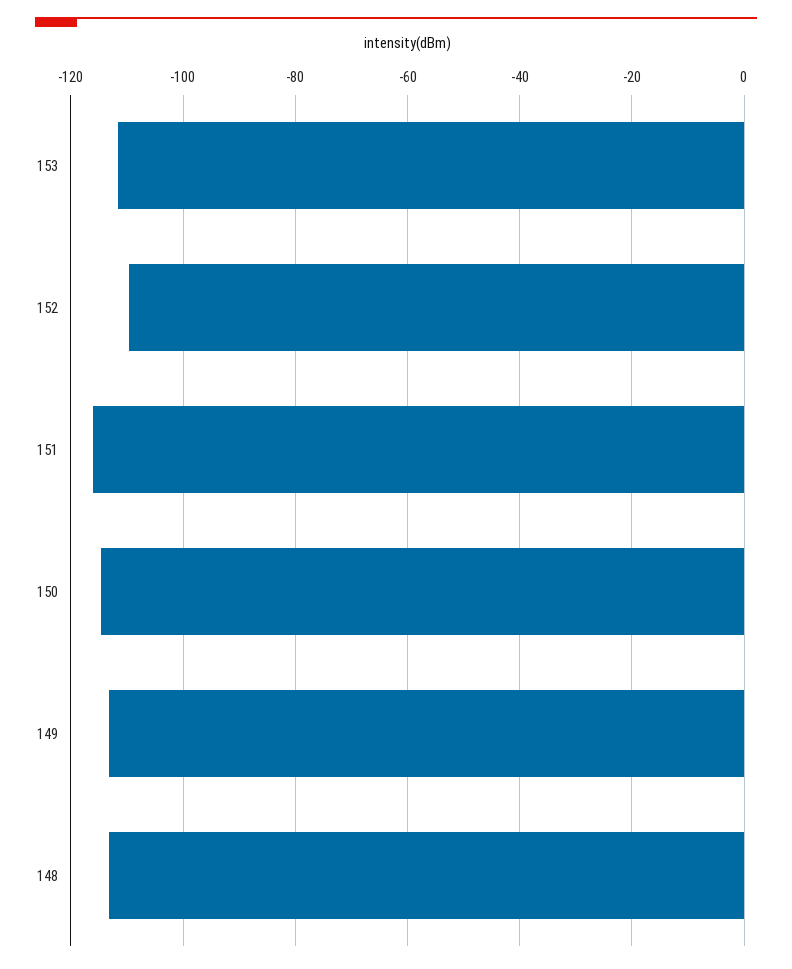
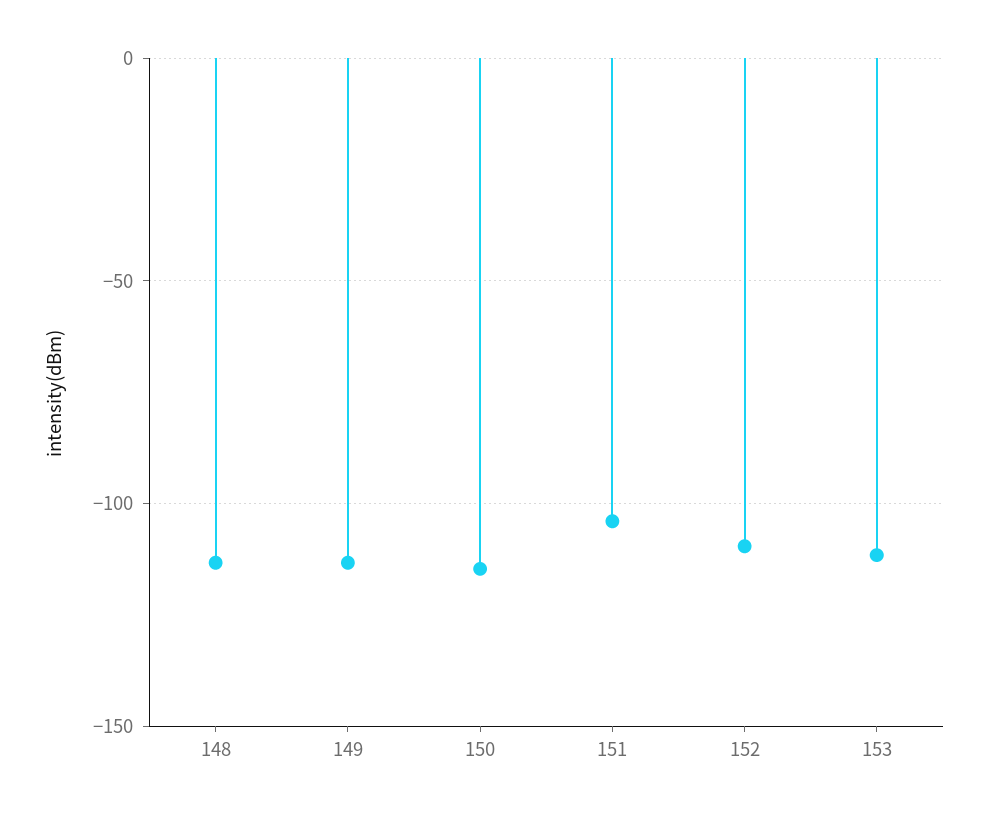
  {
    "153": -112,
    "152": -110,
-   "151": -116,
+   "151": -105,
    "150": -114,
    "149": -114,
    "148": -114
  }

